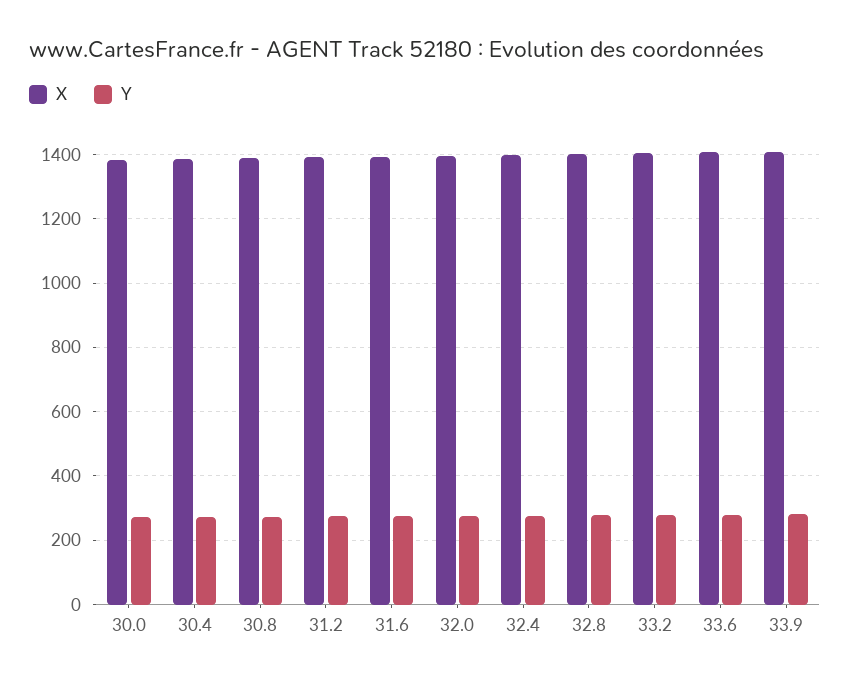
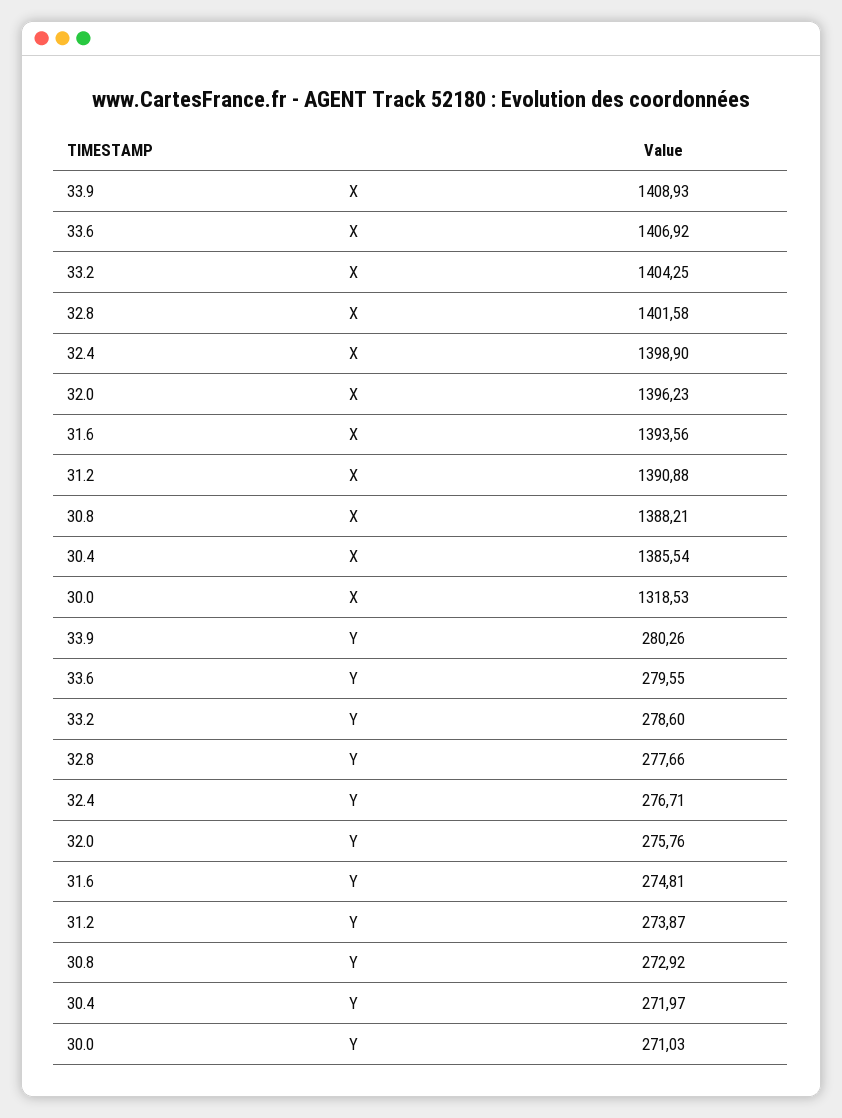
  {
    "X": {
-     "30.0": 1380,
+     "30.0": 1318.53,
      "30.4": 1385.54,
      "30.8": 1388.21,
      "31.2": 1390.88,
      "31.6": 1393.56,
      "32.0": 1396.23,
      "32.4": 1398.9,
      "32.8": 1401.58,
      "33.2": 1404.25,
      "33.6": 1406.92,
      "33.9": 1408.93
    },
    "Y": {
      "30.0": 271.03,
      "30.4": 271.97,
      "30.8": 272.92,
      "31.2": 273.87,
      "31.6": 274.81,
      "32.0": 275.76,
      "32.4": 276.71,
      "32.8": 277.66,
      "33.2": 278.6,
      "33.6": 279.55,
      "33.9": 280.26
    }
  }

